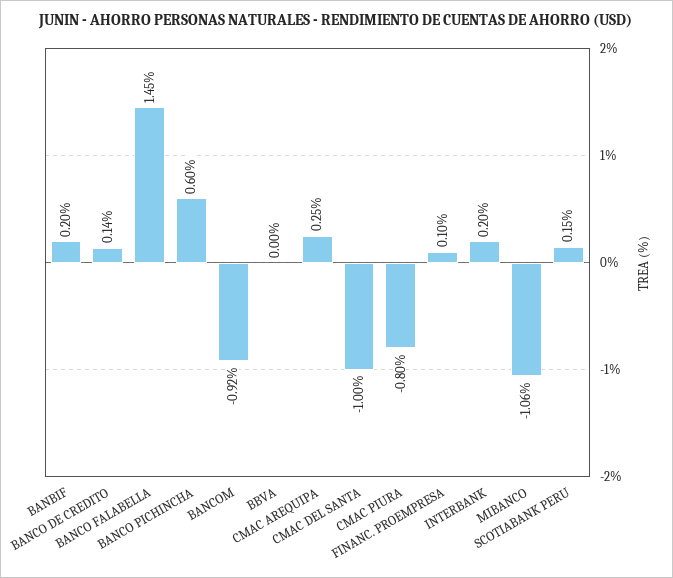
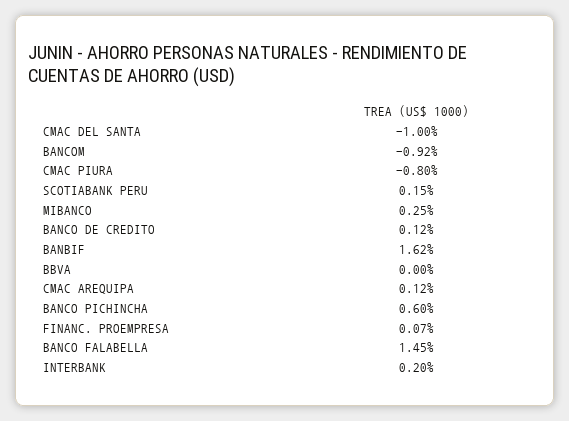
  {
-   "BANBIF": 0.2,
+   "BANBIF": 1.62,
-   "BANCO DE CREDITO": 0.14,
+   "BANCO DE CREDITO": 0.12,
    "BANCO FALABELLA": 1.45,
    "BANCO PICHINCHA": 0.6,
    "BANCOM": -0.92,
    "BBVA": 0,
-   "CMAC AREQUIPA": 0.25,
+   "CMAC AREQUIPA": 0.12,
    "CMAC DEL SANTA": -1,
    "CMAC PIURA": -0.8,
-   "FINANC. PROEMPRESA": 0.1,
+   "FINANC. PROEMPRESA": 0.07,
    "INTERBANK": 0.2,
-   "MIBANCO": -1.06,
+   "MIBANCO": 0.25,
    "SCOTIABANK PERU": 0.15
  }

